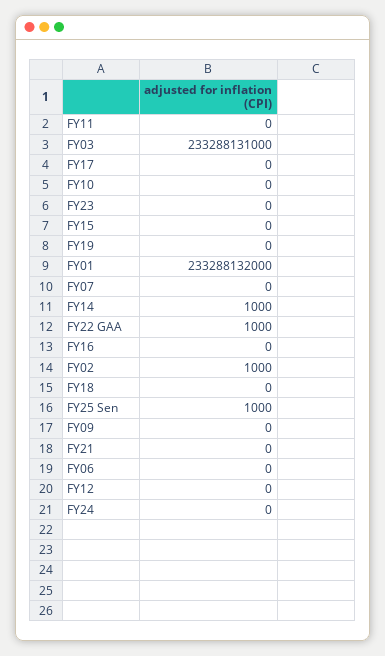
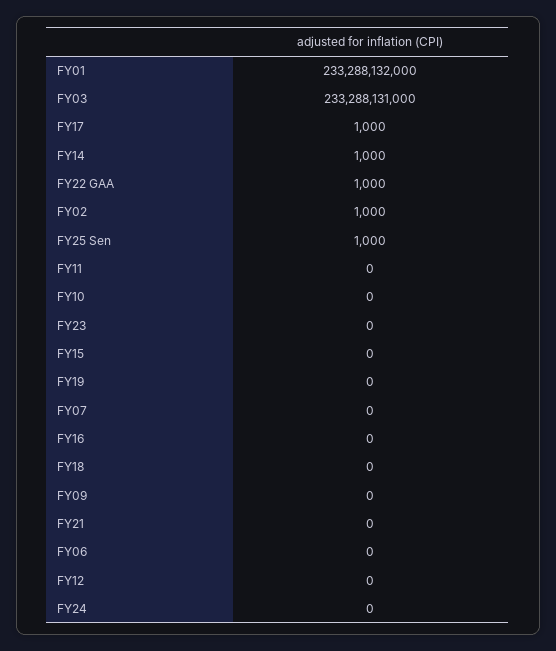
  {
    "FY11": 0,
    "FY03": 233288131000,
-   "FY17": 0,
+   "FY17": 1000,
    "FY10": 0,
    "FY23": 0,
    "FY15": 0,
    "FY19": 0,
    "FY01": 233288132000,
    "FY07": 0,
    "FY14": 1000,
    "FY22 GAA": 1000,
    "FY16": 0,
    "FY02": 1000,
    "FY18": 0,
    "FY25 Sen": 1000,
    "FY09": 0,
    "FY21": 0,
    "FY06": 0,
    "FY12": 0,
    "FY24": 0
  }

